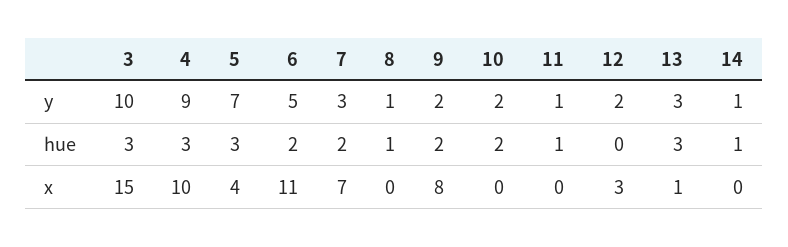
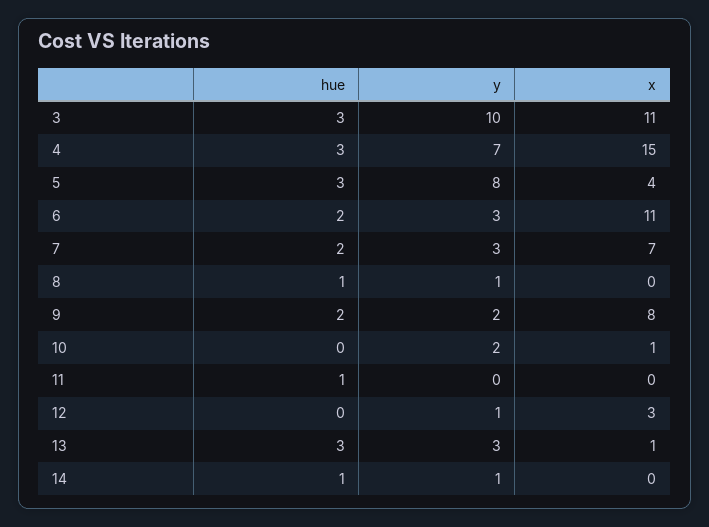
  {
    "3": {
      "y": 10,
      "hue": 3,
-     "x": 15
+     "x": 11
    },
    "4": {
-     "y": 9,
+     "y": 7,
      "hue": 3,
-     "x": 10
+     "x": 15
    },
    "5": {
-     "y": 7,
+     "y": 8,
      "hue": 3,
      "x": 4
    },
    "6": {
-     "y": 5,
+     "y": 3,
      "hue": 2,
      "x": 11
    },
    "7": {
      "y": 3,
      "hue": 2,
      "x": 7
    },
    "8": {
      "y": 1,
      "hue": 1,
      "x": 0
    },
    "9": {
      "y": 2,
      "hue": 2,
      "x": 8
    },
    "10": {
      "y": 2,
-     "hue": 2,
+     "hue": 0,
-     "x": 0
+     "x": 1
    },
    "11": {
-     "y": 1,
+     "y": 0,
      "hue": 1,
      "x": 0
    },
    "12": {
-     "y": 2,
+     "y": 1,
      "hue": 0,
      "x": 3
    },
    "13": {
      "y": 3,
      "hue": 3,
      "x": 1
    },
    "14": {
      "y": 1,
      "hue": 1,
      "x": 0
    }
  }

